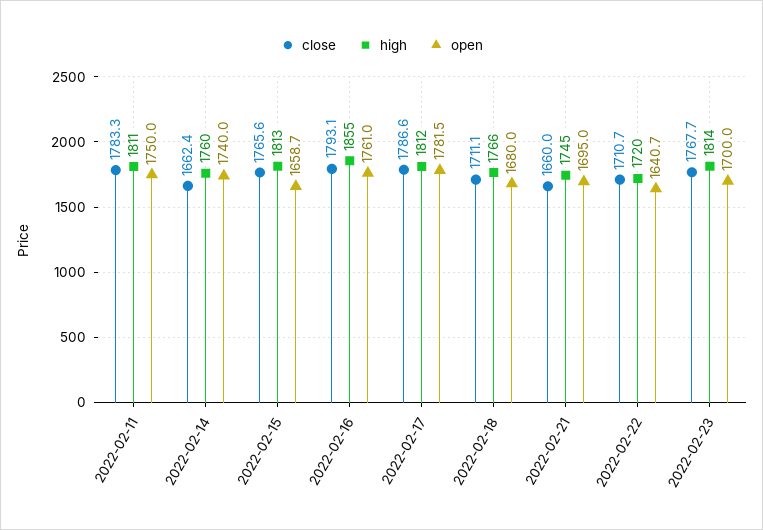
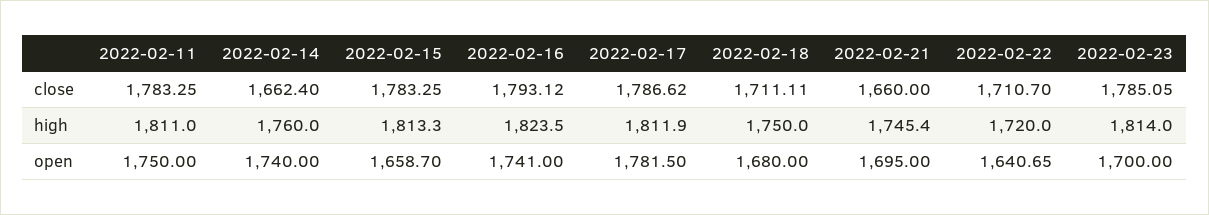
  {
    "close": {
      "2022-02-11": 1783.25,
      "2022-02-14": 1662.4,
-     "2022-02-15": 1765.6,
+     "2022-02-15": 1783.25,
      "2022-02-16": 1793.12,
      "2022-02-17": 1786.62,
      "2022-02-18": 1711.11,
      "2022-02-21": 1660,
      "2022-02-22": 1710.7,
-     "2022-02-23": 1767.7
+     "2022-02-23": 1785.05
    },
    "high": {
      "2022-02-11": 1811,
      "2022-02-14": 1760,
      "2022-02-15": 1813.3,
-     "2022-02-16": 1855,
+     "2022-02-16": 1823.5,
      "2022-02-17": 1811.9,
-     "2022-02-18": 1766,
+     "2022-02-18": 1750,
      "2022-02-21": 1745.4,
      "2022-02-22": 1720,
      "2022-02-23": 1814
    },
    "open": {
      "2022-02-11": 1750,
      "2022-02-14": 1740,
      "2022-02-15": 1658.7,
-     "2022-02-16": 1761,
+     "2022-02-16": 1741,
      "2022-02-17": 1781.5,
      "2022-02-18": 1680,
      "2022-02-21": 1695,
      "2022-02-22": 1640.65,
      "2022-02-23": 1700
    }
  }

